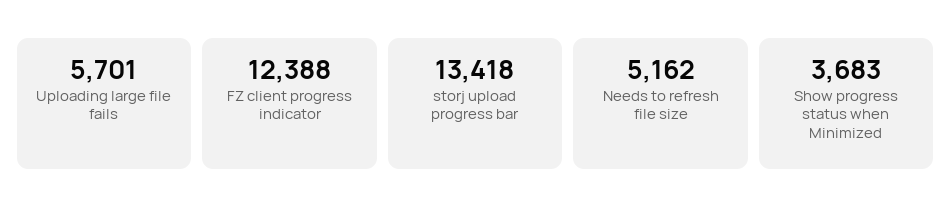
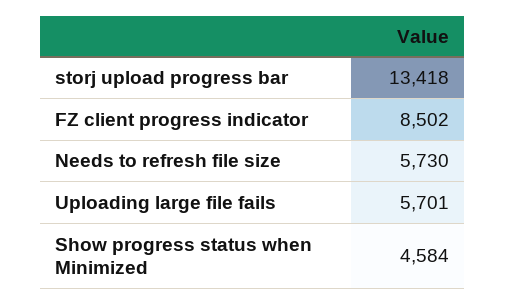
  {
    "Uploading large file fails": 5701,
-   "FZ client progress indicator": 12388,
+   "FZ client progress indicator": 8502,
    "storj upload progress bar": 13418,
-   "Needs to refresh file size": 5162,
+   "Needs to refresh file size": 5730,
-   "Show progress status when Minimized": 3683
+   "Show progress status when Minimized": 4584
  }

